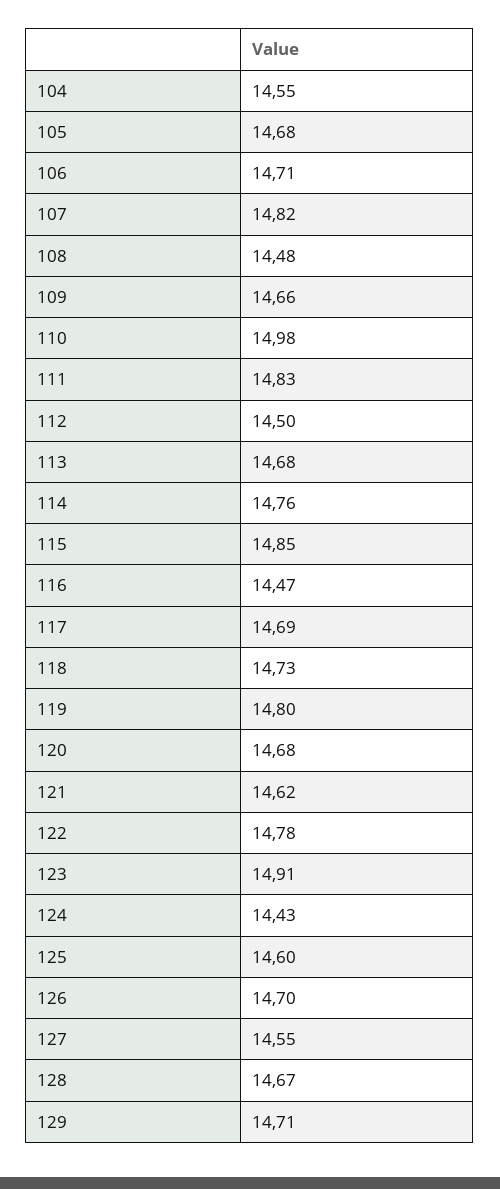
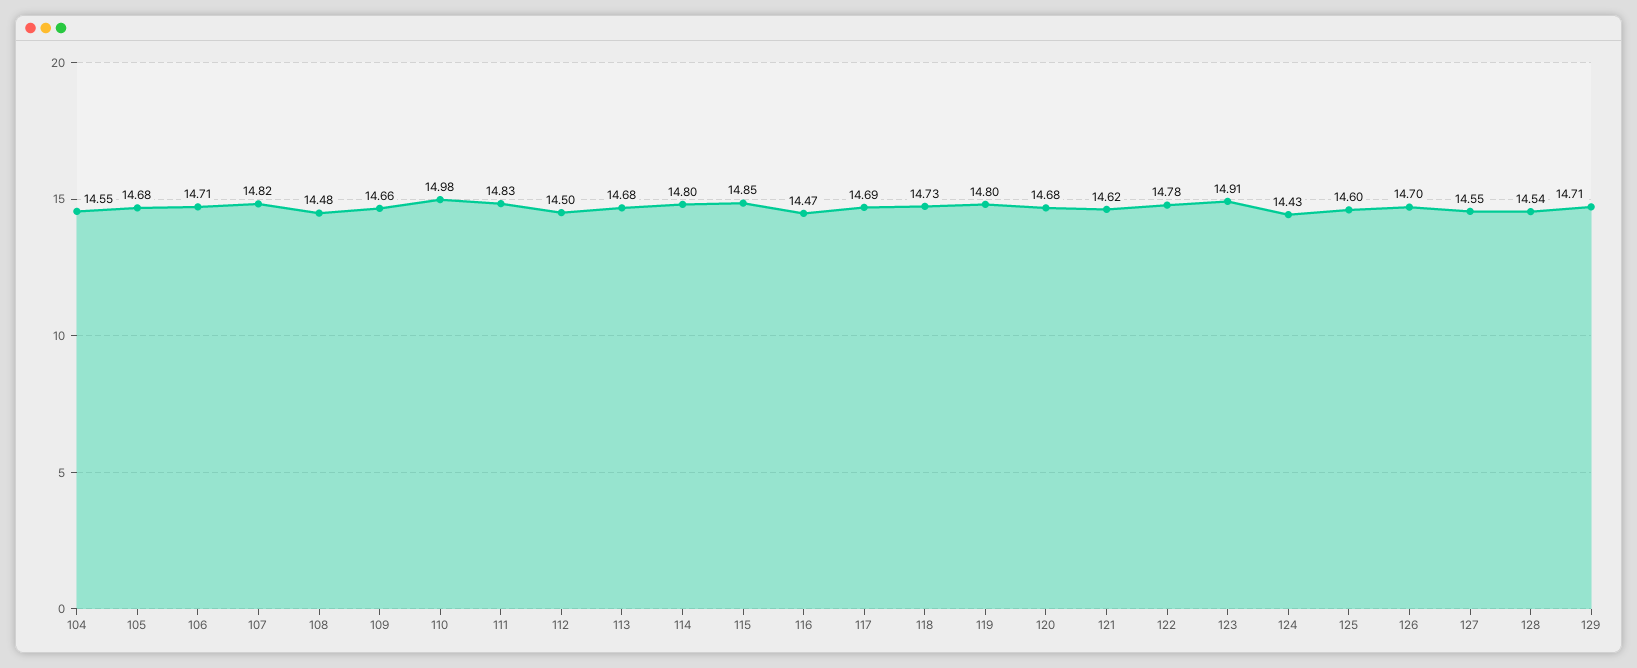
  {
    "104": 14.55,
    "105": 14.68,
    "106": 14.71,
    "107": 14.82,
    "108": 14.48,
    "109": 14.66,
    "110": 14.98,
    "111": 14.83,
    "112": 14.5,
    "113": 14.68,
-   "114": 14.76,
+   "114": 14.8,
    "115": 14.85,
    "116": 14.47,
    "117": 14.69,
    "118": 14.73,
    "119": 14.8,
    "120": 14.68,
    "121": 14.62,
    "122": 14.78,
    "123": 14.91,
    "124": 14.43,
    "125": 14.6,
    "126": 14.7,
    "127": 14.55,
-   "128": 14.67,
+   "128": 14.54,
    "129": 14.71
  }

